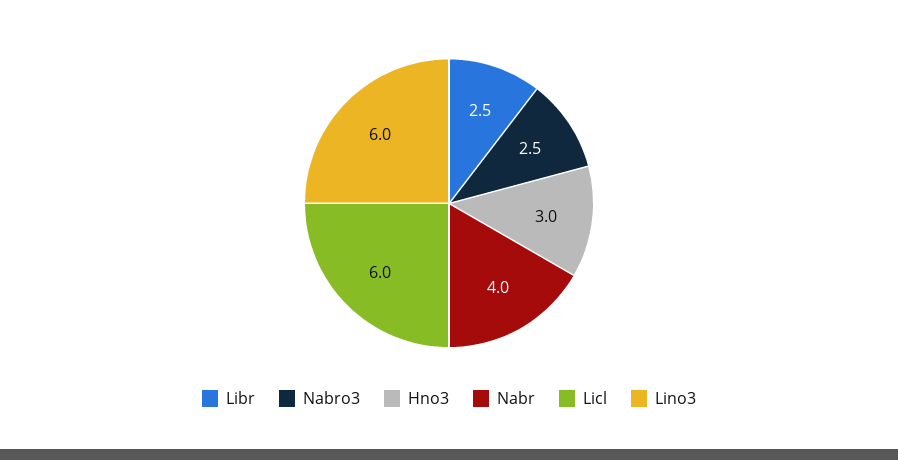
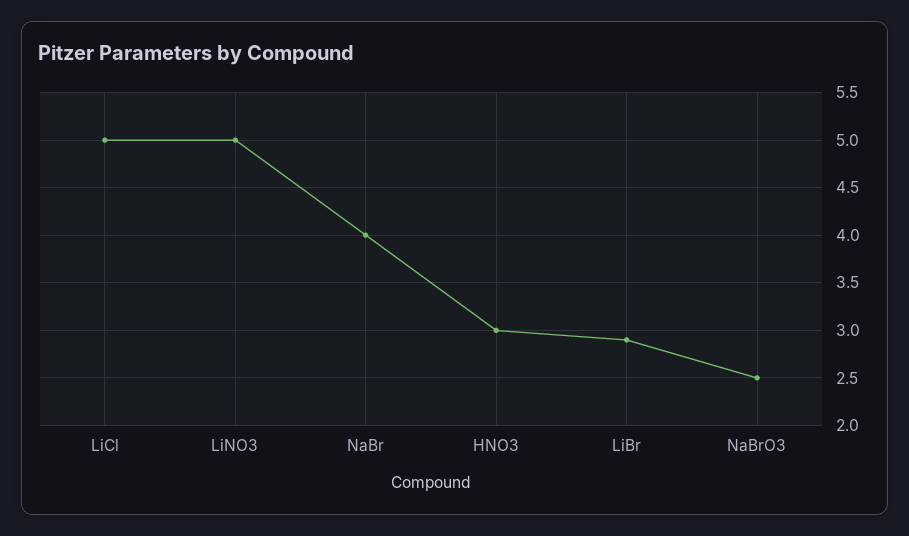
  {
-   "Libr": 2.5,
+   "Libr": 2.9,
    "Nabro3": 2.5,
    "Hno3": 3,
    "Nabr": 4,
-   "Licl": 6,
+   "Licl": 5,
-   "Lino3": 6
+   "Lino3": 5
  }

